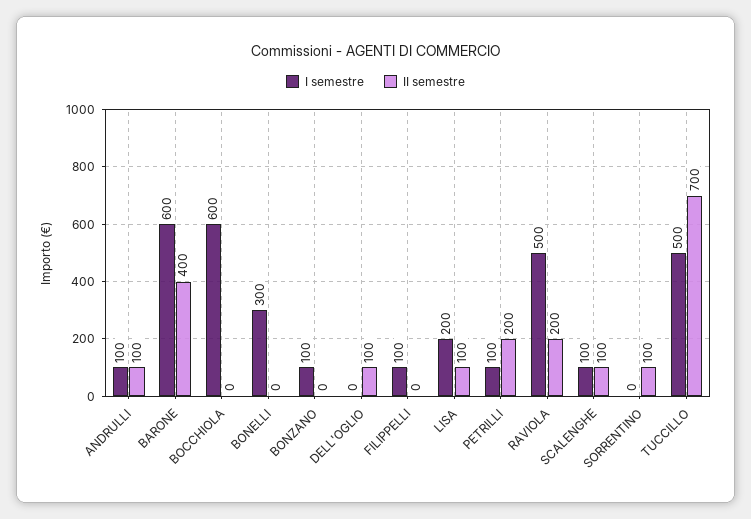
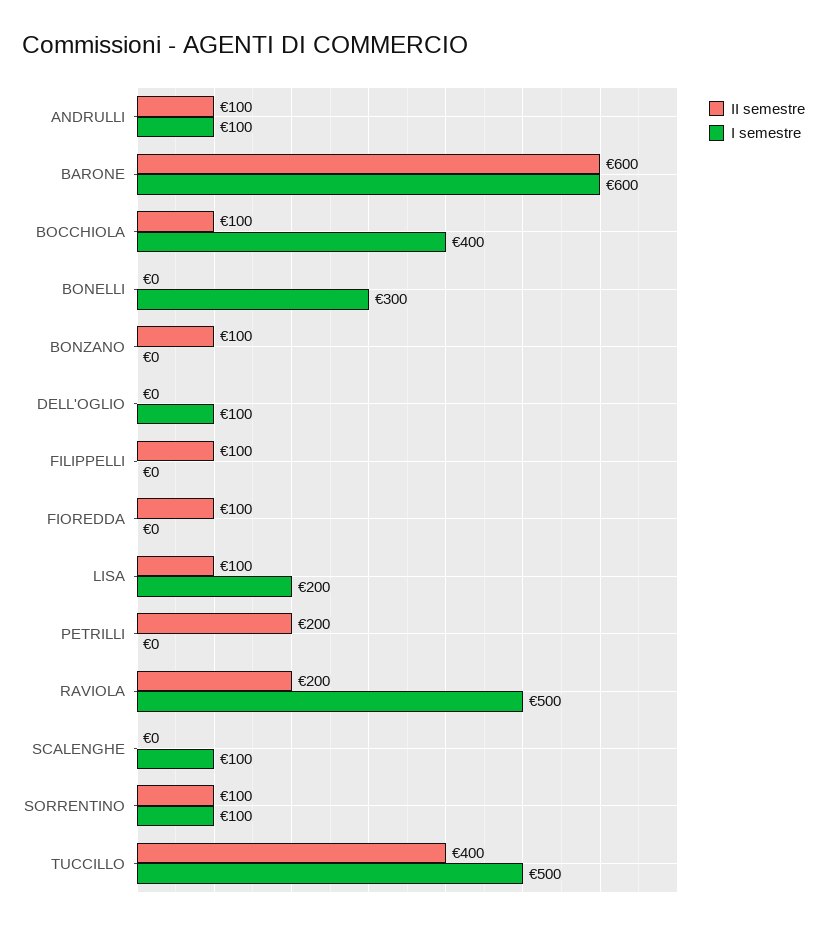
  {
    "I semestre": {
      "ANDRULLI": 100,
      "BARONE": 600,
-     "BOCCHIOLA": 600,
+     "BOCCHIOLA": 400,
      "BONELLI": 300,
-     "BONZANO": 100,
+     "BONZANO": 0,
-     "DELL'OGLIO": 0,
+     "DELL'OGLIO": 100,
-     "FILIPPELLI": 100,
+     "FILIPPELLI": 0,
      "LISA": 200,
-     "PETRILLI": 100,
+     "PETRILLI": 0,
      "RAVIOLA": 500,
      "SCALENGHE": 100,
-     "SORRENTINO": 0,
+     "SORRENTINO": 100,
-     "TUCCILLO": 500
+     "TUCCILLO": 500,
+     "FIOREDDA": 0
    },
    "II semestre": {
      "ANDRULLI": 100,
-     "BARONE": 400,
+     "BARONE": 600,
-     "BOCCHIOLA": 0,
+     "BOCCHIOLA": 100,
      "BONELLI": 0,
-     "BONZANO": 0,
+     "BONZANO": 100,
-     "DELL'OGLIO": 100,
+     "DELL'OGLIO": 0,
-     "FILIPPELLI": 0,
+     "FILIPPELLI": 100,
      "LISA": 100,
      "PETRILLI": 200,
      "RAVIOLA": 200,
-     "SCALENGHE": 100,
+     "SCALENGHE": 0,
      "SORRENTINO": 100,
-     "TUCCILLO": 700
+     "TUCCILLO": 400,
+     "FIOREDDA": 100
    }
  }

